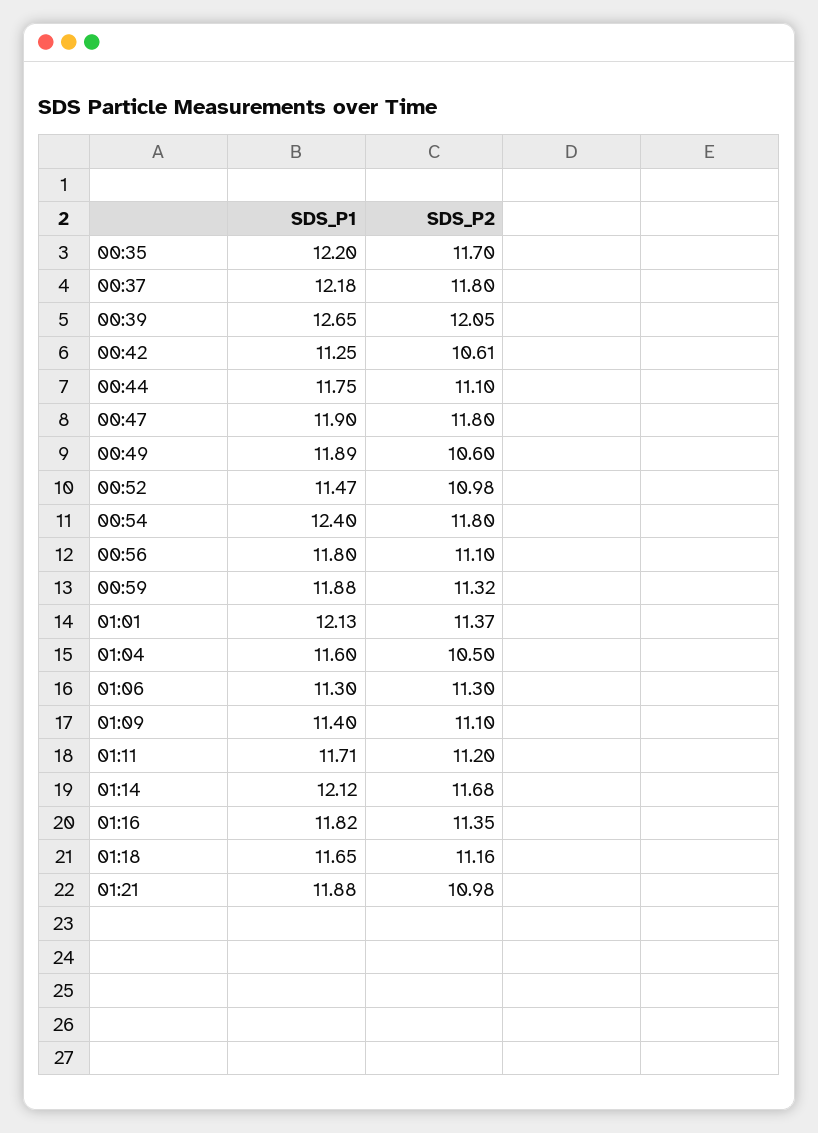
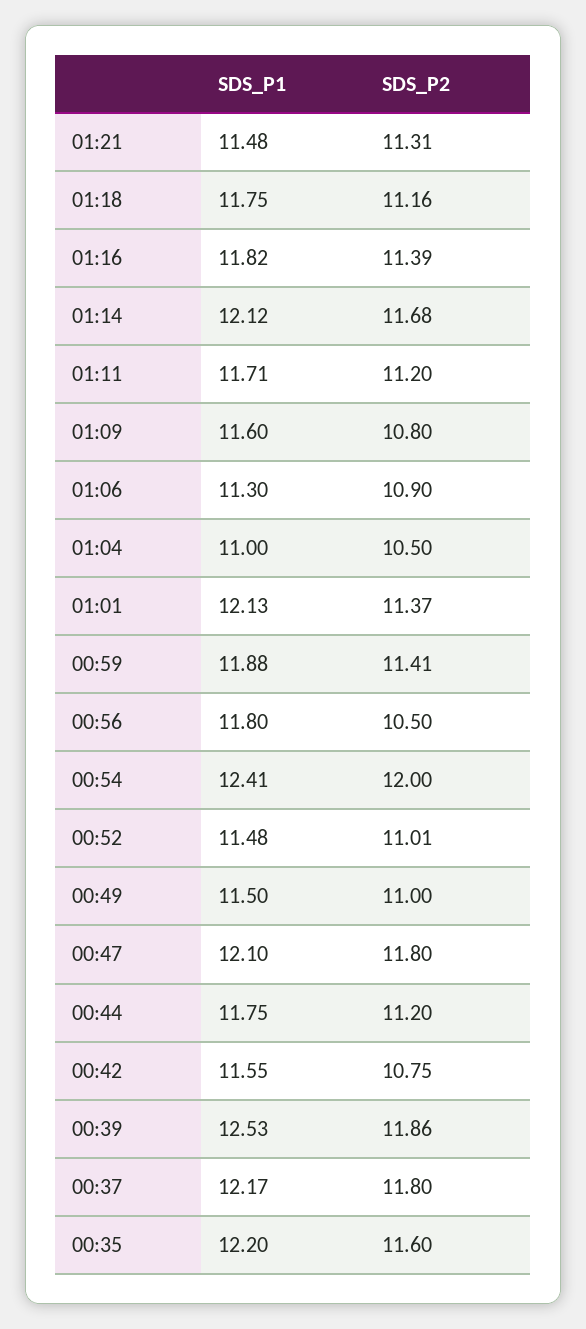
  {
    "SDS_P1": {
      "00:35": 12.2,
-     "00:37": 12.18,
+     "00:37": 12.17,
-     "00:39": 12.65,
+     "00:39": 12.53,
-     "00:42": 11.25,
+     "00:42": 11.55,
      "00:44": 11.75,
-     "00:47": 11.9,
+     "00:47": 12.1,
-     "00:49": 11.89,
+     "00:49": 11.5,
-     "00:52": 11.47,
+     "00:52": 11.48,
-     "00:54": 12.4,
+     "00:54": 12.41,
      "00:56": 11.8,
      "00:59": 11.88,
      "01:01": 12.13,
-     "01:04": 11.6,
+     "01:04": 11,
      "01:06": 11.3,
-     "01:09": 11.4,
+     "01:09": 11.6,
      "01:11": 11.71,
      "01:14": 12.12,
      "01:16": 11.82,
-     "01:18": 11.65,
+     "01:18": 11.75,
-     "01:21": 11.88
+     "01:21": 11.48
    },
    "SDS_P2": {
-     "00:35": 11.7,
+     "00:35": 11.6,
      "00:37": 11.8,
-     "00:39": 12.05,
+     "00:39": 11.86,
-     "00:42": 10.61,
+     "00:42": 10.75,
-     "00:44": 11.1,
+     "00:44": 11.2,
      "00:47": 11.8,
-     "00:49": 10.6,
+     "00:49": 11,
-     "00:52": 10.98,
+     "00:52": 11.01,
-     "00:54": 11.8,
+     "00:54": 12,
-     "00:56": 11.1,
+     "00:56": 10.5,
-     "00:59": 11.32,
+     "00:59": 11.41,
      "01:01": 11.37,
      "01:04": 10.5,
-     "01:06": 11.3,
+     "01:06": 10.9,
-     "01:09": 11.1,
+     "01:09": 10.8,
      "01:11": 11.2,
      "01:14": 11.68,
-     "01:16": 11.35,
+     "01:16": 11.39,
      "01:18": 11.16,
-     "01:21": 10.98
+     "01:21": 11.31
    }
  }

